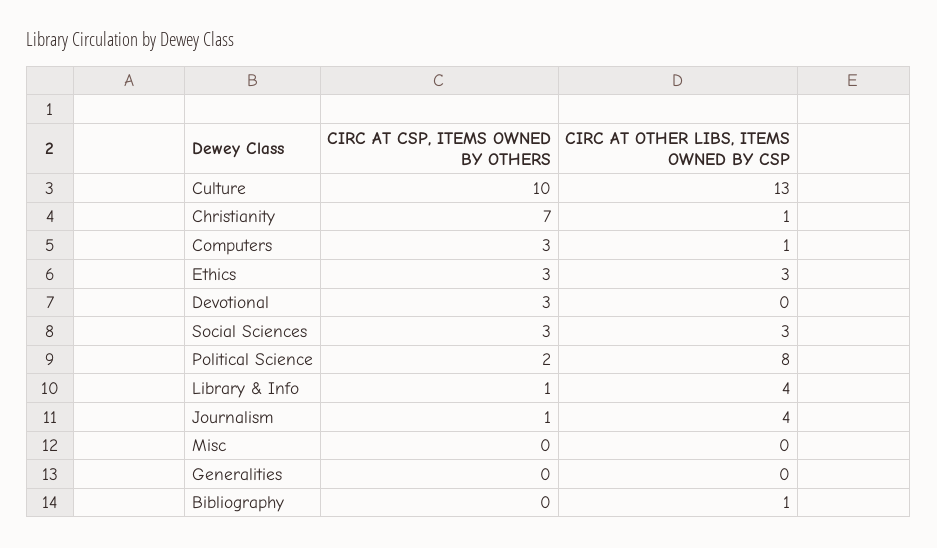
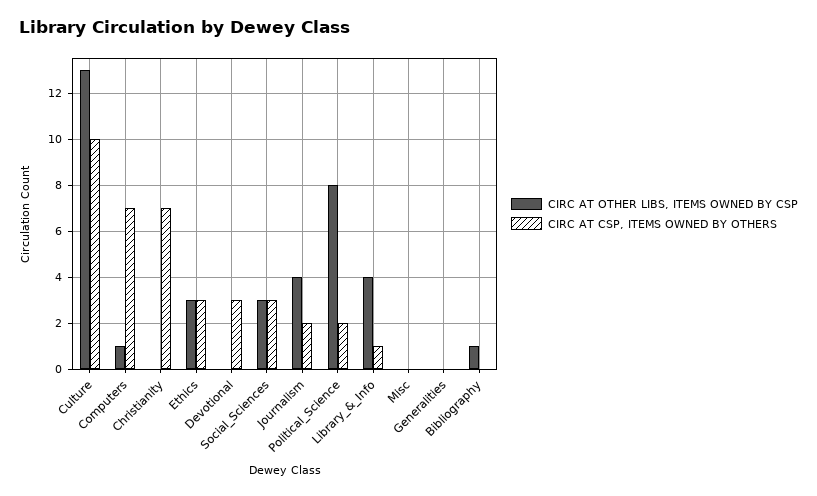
  {
    "CIRC AT CSP, ITEMS OWNED BY OTHERS": {
      "Culture": 10,
      "Christianity": 7,
-     "Computers": 3,
+     "Computers": 7,
      "Ethics": 3,
      "Devotional": 3,
      "Social Sciences": 3,
      "Political Science": 2,
      "Library & Info": 1,
-     "Journalism": 1,
+     "Journalism": 2,
      "Misc": 0,
      "Generalities": 0,
      "Bibliography": 0
    },
    "CIRC AT OTHER LIBS, ITEMS OWNED BY CSP": {
      "Culture": 13,
-     "Christianity": 1,
+     "Christianity": 0,
      "Computers": 1,
      "Ethics": 3,
      "Devotional": 0,
      "Social Sciences": 3,
      "Political Science": 8,
      "Library & Info": 4,
      "Journalism": 4,
      "Misc": 0,
      "Generalities": 0,
      "Bibliography": 1
    }
  }

